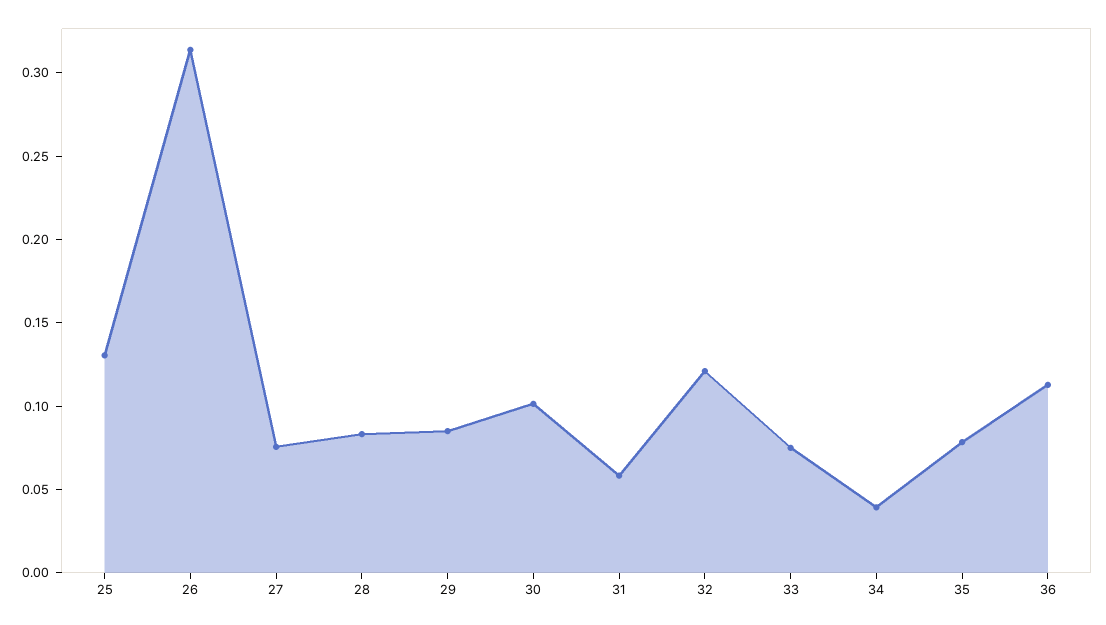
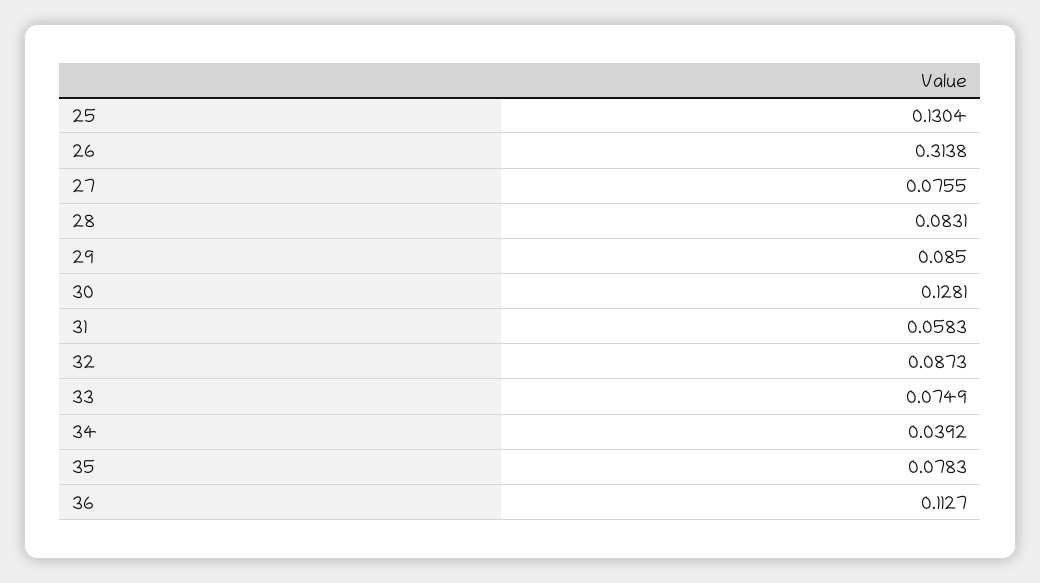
  {
    "25": 0.1304,
    "26": 0.3138,
    "27": 0.0755,
    "28": 0.0831,
    "29": 0.085,
-   "30": 0.1,
+   "30": 0.1281,
    "31": 0.0583,
-   "32": 0.12,
+   "32": 0.0873,
    "33": 0.0749,
    "34": 0.0392,
    "35": 0.0783,
    "36": 0.1127
  }

